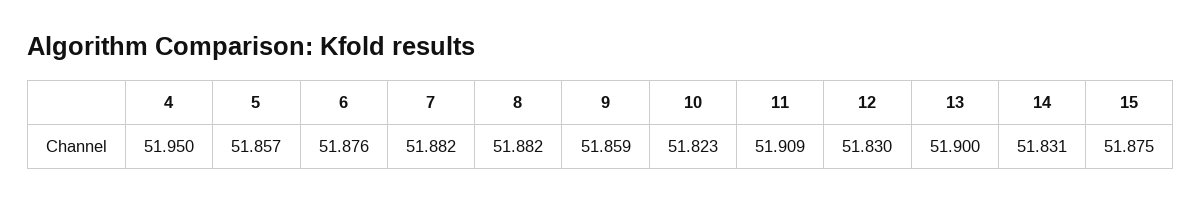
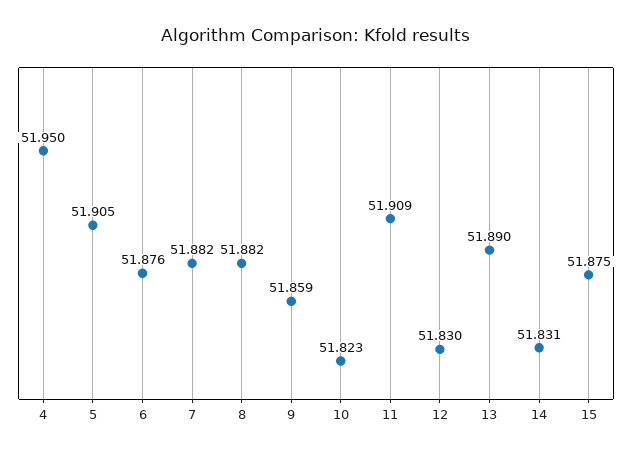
  {
    "4": 51.95,
-   "5": 51.857,
+   "5": 51.905,
    "6": 51.876,
    "7": 51.882,
    "8": 51.882,
    "9": 51.859,
    "10": 51.823,
    "11": 51.909,
    "12": 51.83,
-   "13": 51.9,
+   "13": 51.89,
    "14": 51.831,
    "15": 51.875
  }

